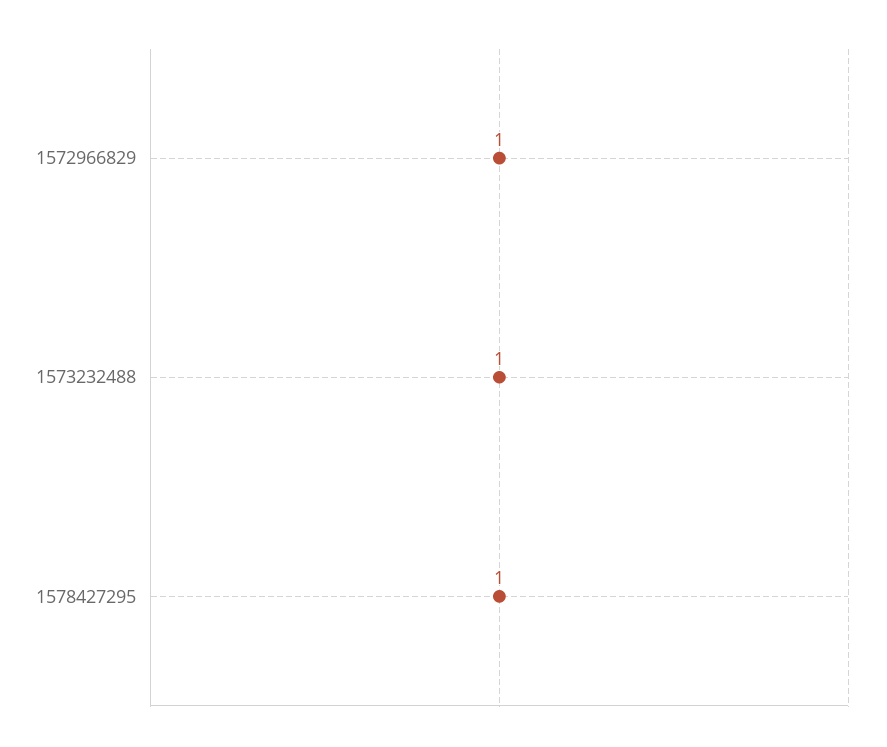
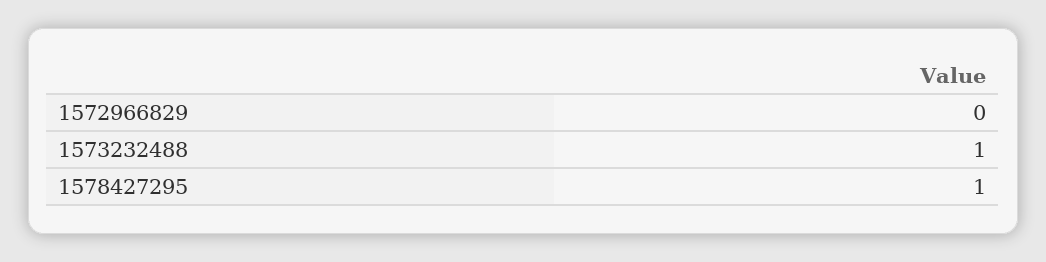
  {
-   "1572966829": 1,
+   "1572966829": 0,
    "1573232488": 1,
    "1578427295": 1
  }

